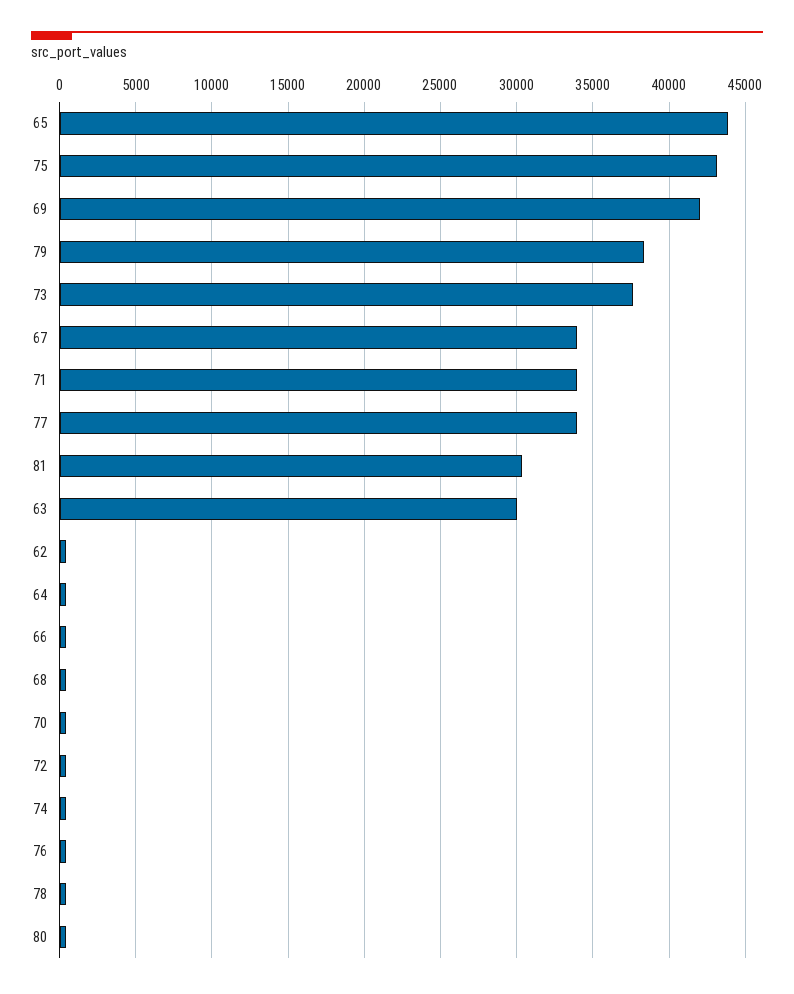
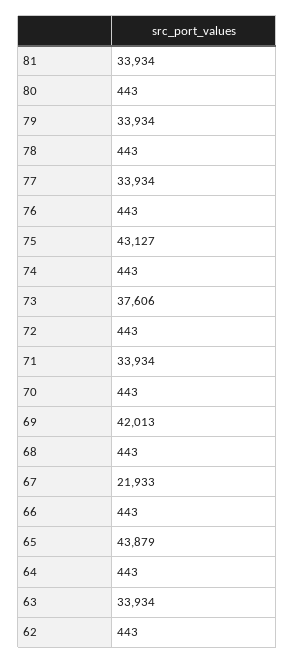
  {
    "65": 43879,
    "75": 43127,
    "69": 42013,
-   "79": 38500,
+   "79": 33934,
    "73": 37606,
-   "67": 34000,
+   "67": 21933,
    "71": 33934,
    "77": 33934,
-   "81": 30500,
+   "81": 33934,
-   "63": 30000,
+   "63": 33934,
    "62": 443,
    "64": 443,
    "66": 443,
    "68": 443,
    "70": 443,
    "72": 443,
    "74": 443,
    "76": 443,
    "78": 443,
    "80": 443
  }

